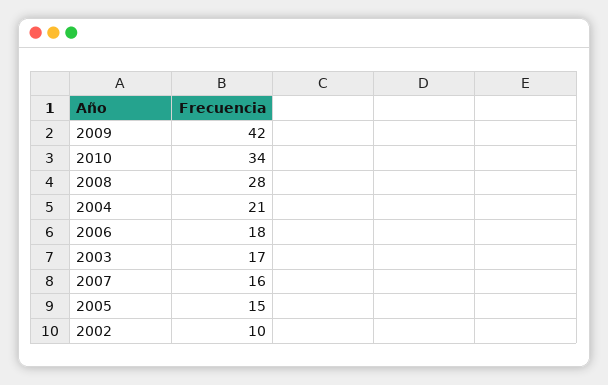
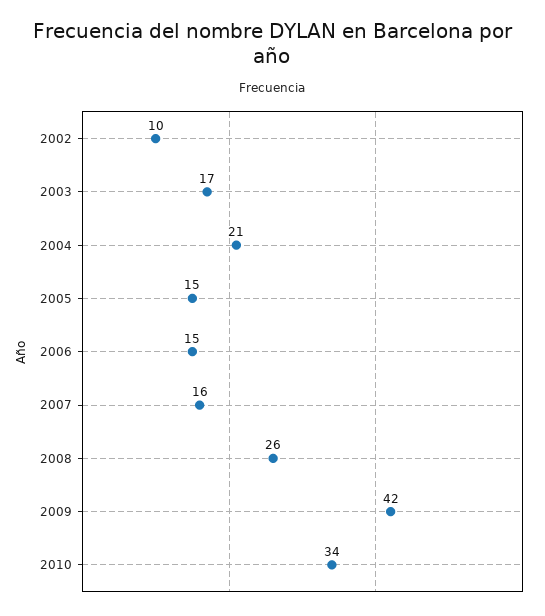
  {
    "2009": 42,
    "2010": 34,
-   "2008": 28,
+   "2008": 26,
    "2004": 21,
-   "2006": 18,
+   "2006": 15,
    "2003": 17,
    "2007": 16,
    "2005": 15,
    "2002": 10
  }

